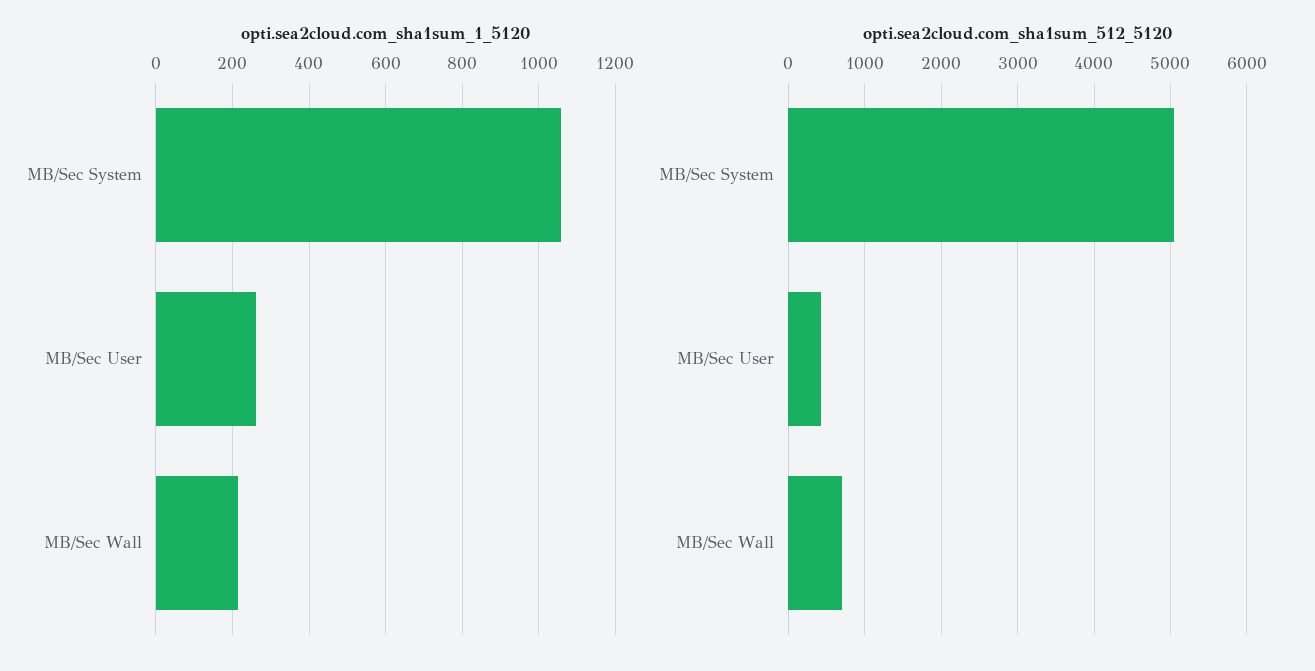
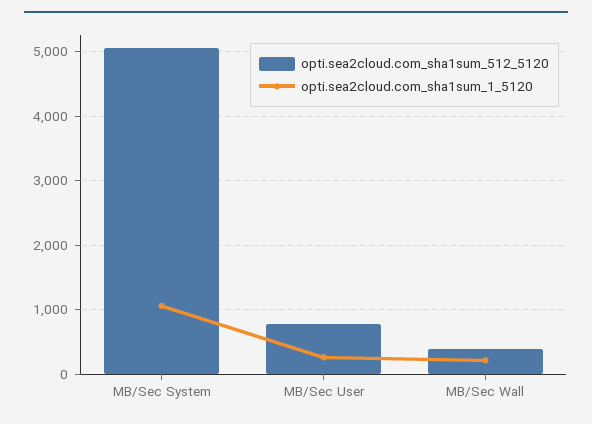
  {
    "opti.sea2cloud.com_sha1sum_1_5120": {
      "MB/Sec System": 1060,
      "MB/Sec User": 260,
      "MB/Sec Wall": 220
    },
    "opti.sea2cloud.com_sha1sum_512_5120": {
      "MB/Sec System": 5000,
-     "MB/Sec User": 400,
+     "MB/Sec User": 800,
-     "MB/Sec Wall": 700
+     "MB/Sec Wall": 400
    }
  }

